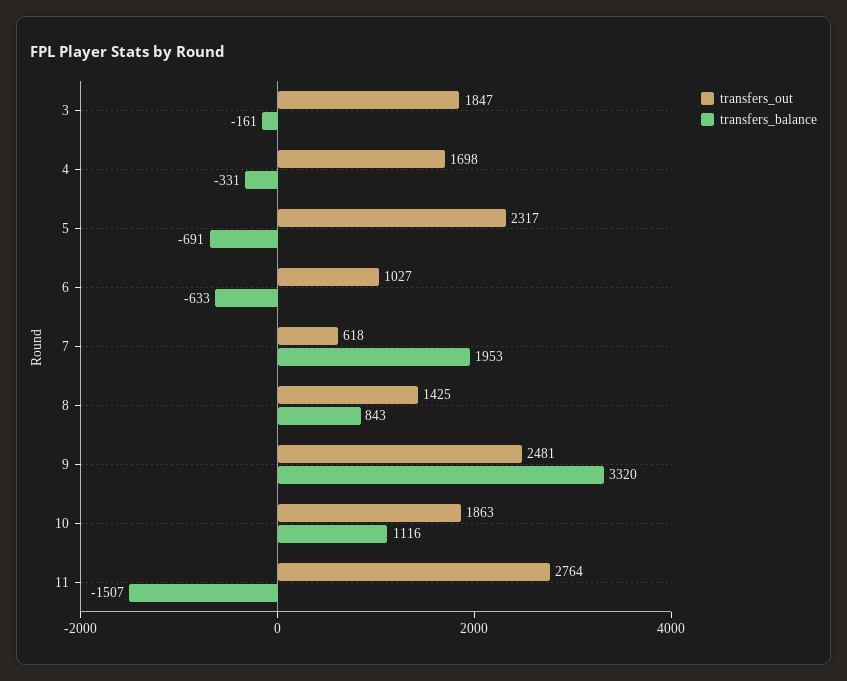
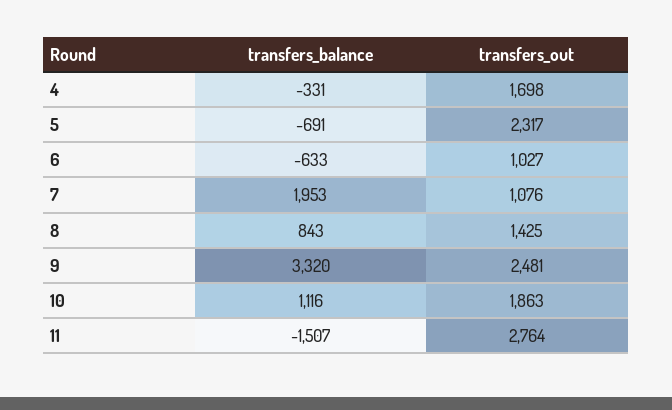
  {
    "transfers_out": {
-     "3": 1847,
      "4": 1698,
      "5": 2317,
      "6": 1027,
-     "7": 618,
+     "7": 1076,
      "8": 1425,
      "9": 2481,
      "10": 1863,
      "11": 2764
    },
    "transfers_balance": {
-     "3": -161,
      "4": -331,
      "5": -691,
      "6": -633,
      "7": 1953,
      "8": 843,
      "9": 3320,
      "10": 1116,
      "11": -1507
    }
  }

